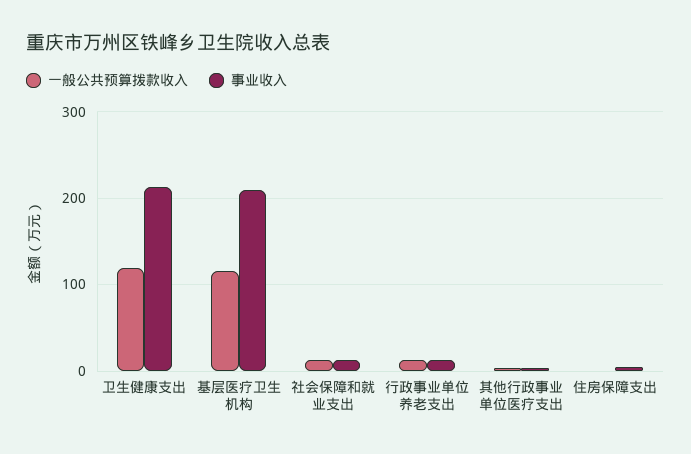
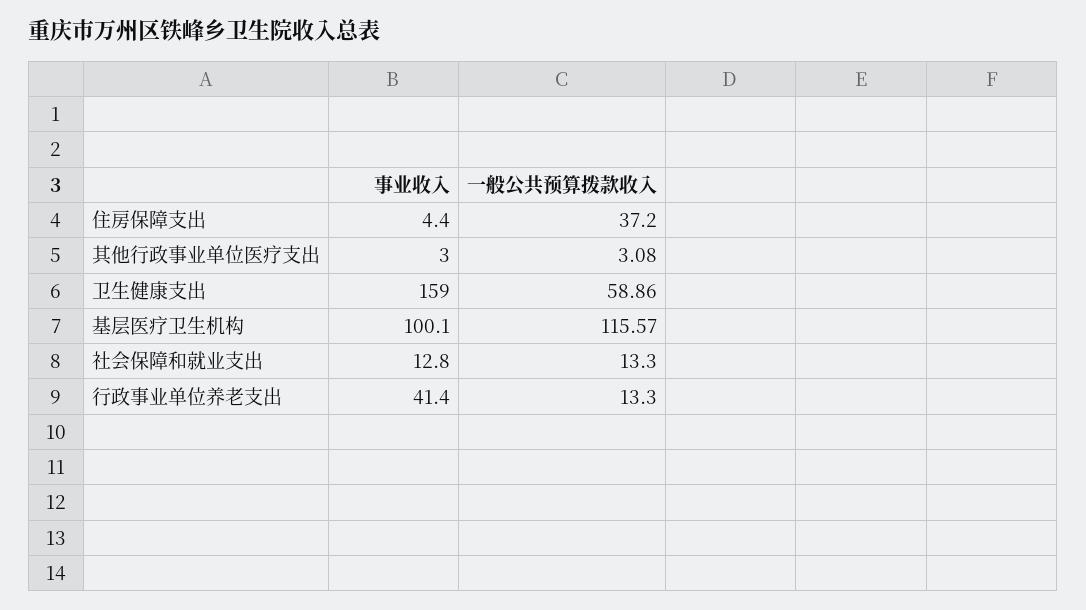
  {
    "一般公共预算拨款收入": {
-     "卫生健康支出": 120,
+     "卫生健康支出": 58.86,
      "基层医疗卫生机构": 115.57,
      "社会保障和就业支出": 13.3,
      "行政事业单位养老支出": 13.3,
      "其他行政事业单位医疗支出": 3.08,
-     "住房保障支出": 0
+     "住房保障支出": 37.2
    },
    "事业收入": {
-     "卫生健康支出": 210,
+     "卫生健康支出": 159,
-     "基层医疗卫生机构": 210,
+     "基层医疗卫生机构": 100.1,
      "社会保障和就业支出": 12.8,
-     "行政事业单位养老支出": 10,
+     "行政事业单位养老支出": 41.4,
      "其他行政事业单位医疗支出": 3,
      "住房保障支出": 4.4
    }
  }

